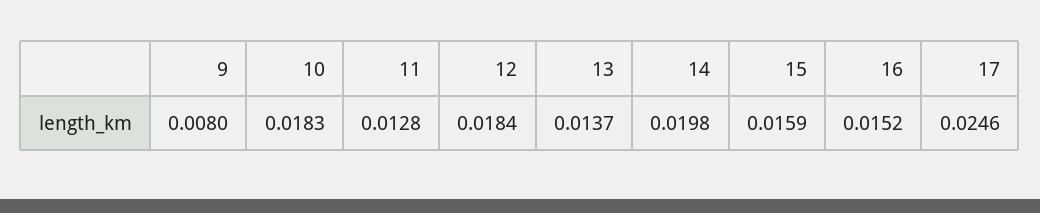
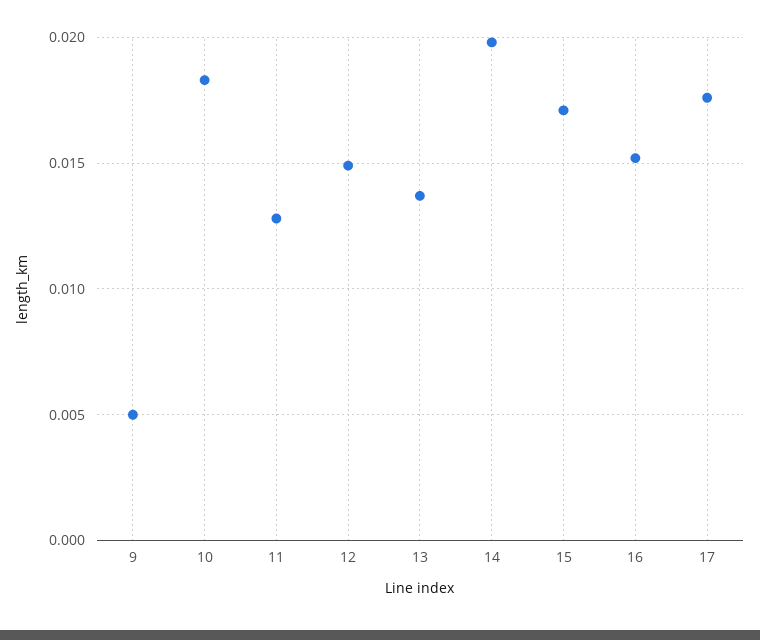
  {
-   "9": 0.008,
+   "9": 0.005,
    "10": 0.0183,
    "11": 0.0128,
-   "12": 0.0184,
+   "12": 0.015,
    "13": 0.0137,
    "14": 0.0198,
-   "15": 0.0159,
+   "15": 0.017,
    "16": 0.0152,
-   "17": 0.0246
+   "17": 0.0175
  }

